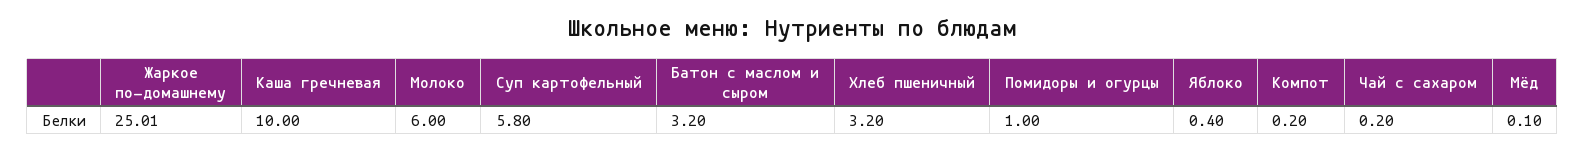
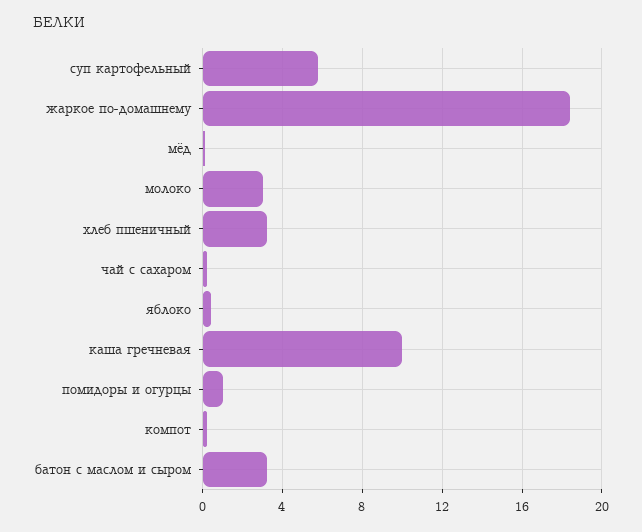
  {
-   "Жаркое по-домашнему": 25.01,
+   "Жаркое по-домашнему": 18.5,
    "Каша гречневая": 10,
-   "Молоко": 6,
+   "Молоко": 3,
    "Суп картофельный": 5.8,
    "Батон с маслом и сыром": 3.2,
    "Хлеб пшеничный": 3.2,
    "Помидоры и огурцы": 1,
    "Яблоко": 0.4,
    "Компот": 0.2,
    "Чай с сахаром": 0.2,
    "Мёд": 0.1
  }

